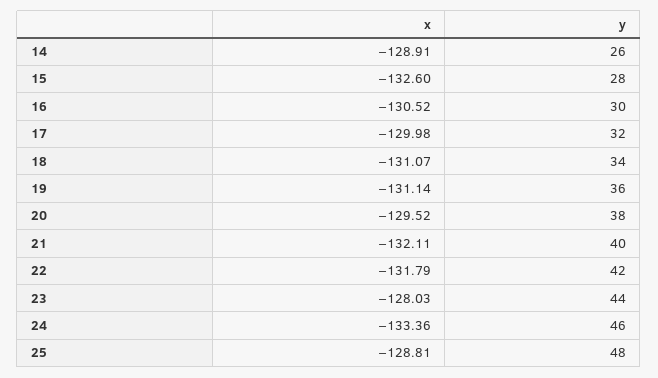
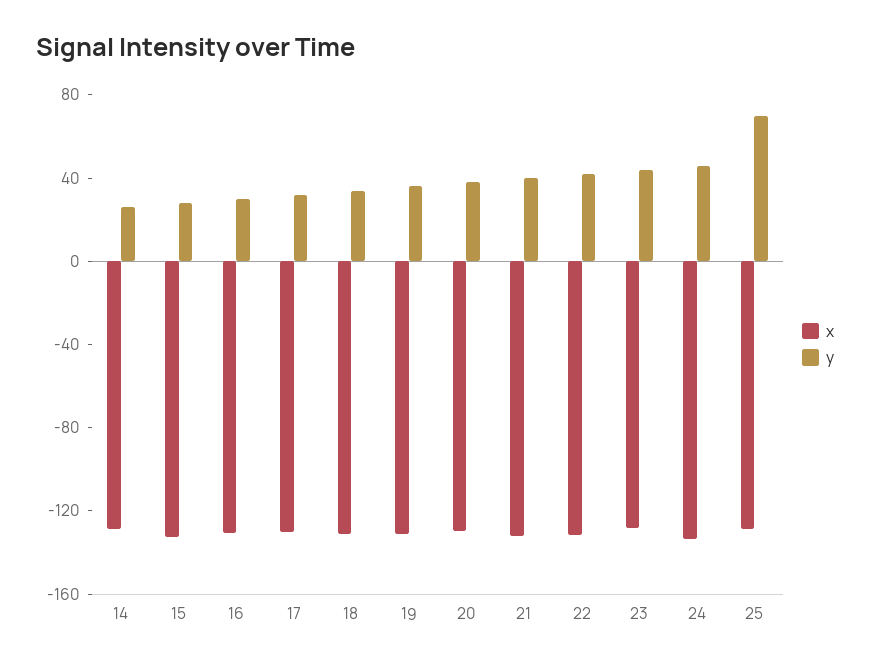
  {
    "x": {
      "14": -128.91,
      "15": -132.6,
      "16": -130.52,
      "17": -129.98,
      "18": -131.07,
      "19": -131.14,
      "20": -129.52,
      "21": -132.11,
      "22": -131.79,
      "23": -128.03,
      "24": -133.36,
      "25": -128.81
    },
    "y": {
      "14": 26,
      "15": 28,
      "16": 30,
      "17": 32,
      "18": 34,
      "19": 36,
      "20": 38,
      "21": 40,
      "22": 42,
      "23": 44,
      "24": 46,
-     "25": 48
+     "25": 70
    }
  }

